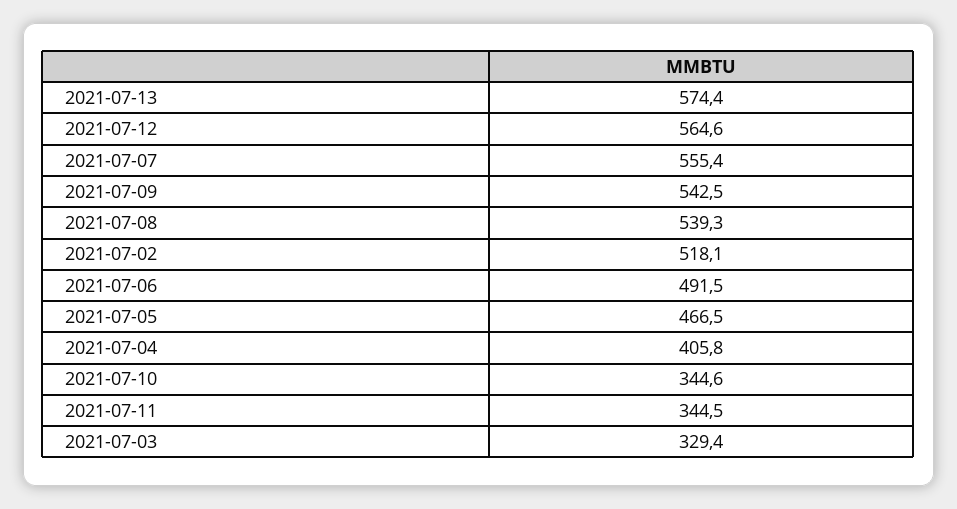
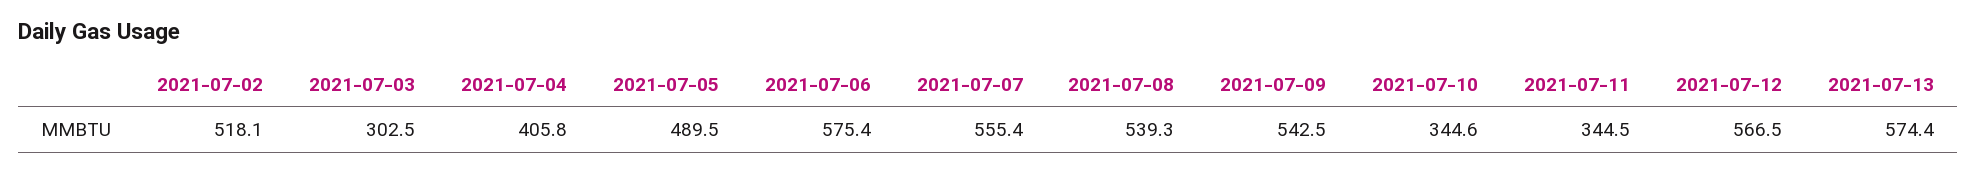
  {
    "2021-07-13": 574.4,
-   "2021-07-12": 564.6,
+   "2021-07-12": 566.5,
    "2021-07-07": 555.4,
    "2021-07-09": 542.5,
    "2021-07-08": 539.3,
    "2021-07-02": 518.1,
-   "2021-07-06": 491.5,
+   "2021-07-06": 575.4,
-   "2021-07-05": 466.5,
+   "2021-07-05": 489.5,
    "2021-07-04": 405.8,
    "2021-07-10": 344.6,
    "2021-07-11": 344.5,
-   "2021-07-03": 329.4
+   "2021-07-03": 302.5
  }

